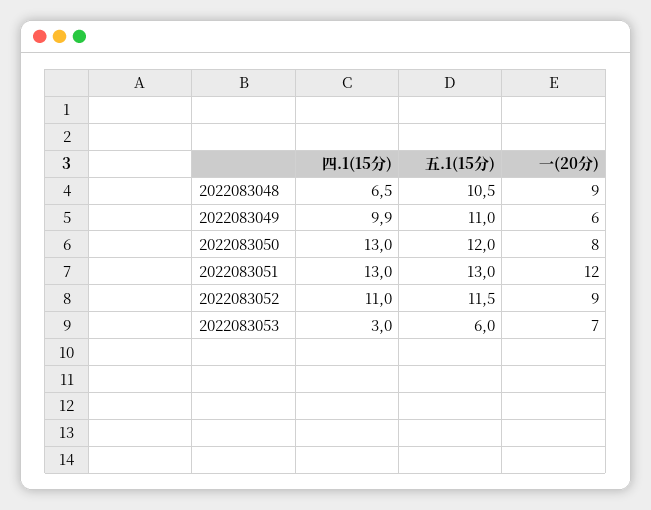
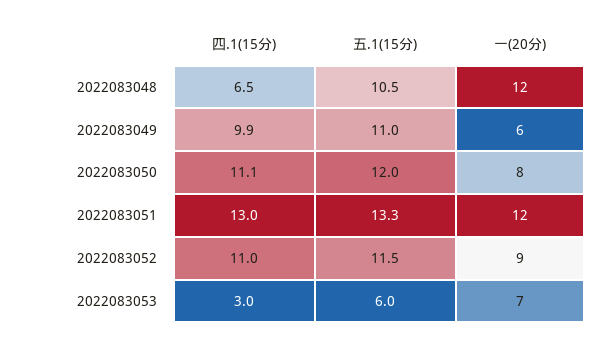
  {
    "四.1(15分)": {
      "2022083048": 6.5,
      "2022083049": 9.9,
-     "2022083050": 13,
+     "2022083050": 11.1,
      "2022083051": 13,
      "2022083052": 11,
      "2022083053": 3
    },
    "五.1(15分)": {
      "2022083048": 10.5,
      "2022083049": 11,
      "2022083050": 12,
-     "2022083051": 13,
+     "2022083051": 13.3,
      "2022083052": 11.5,
      "2022083053": 6
    },
    "一(20分)": {
-     "2022083048": 9,
+     "2022083048": 12,
      "2022083049": 6,
      "2022083050": 8,
      "2022083051": 12,
      "2022083052": 9,
      "2022083053": 7
    }
  }

